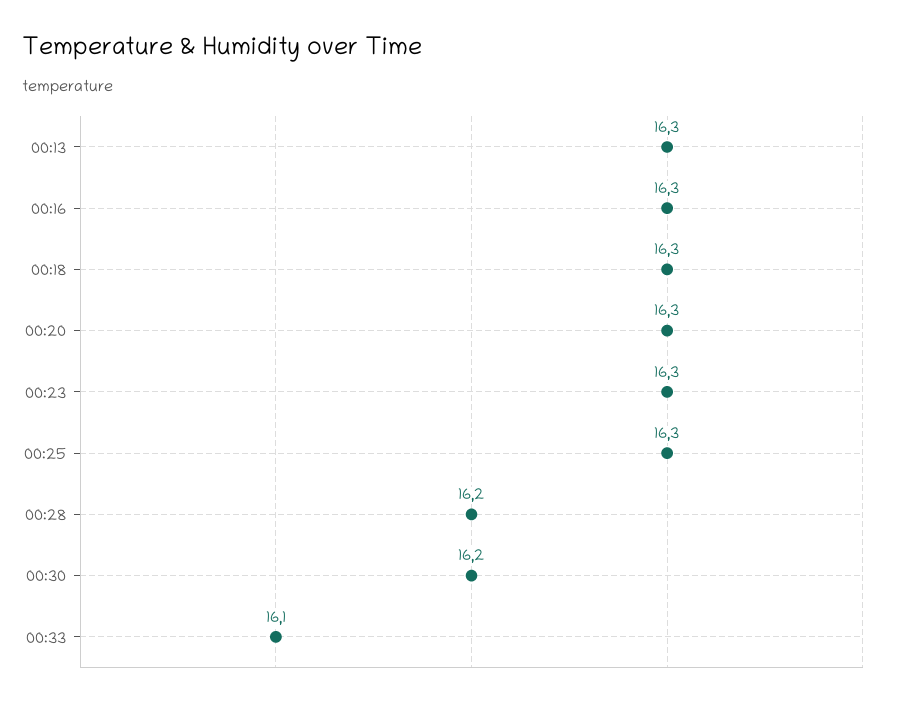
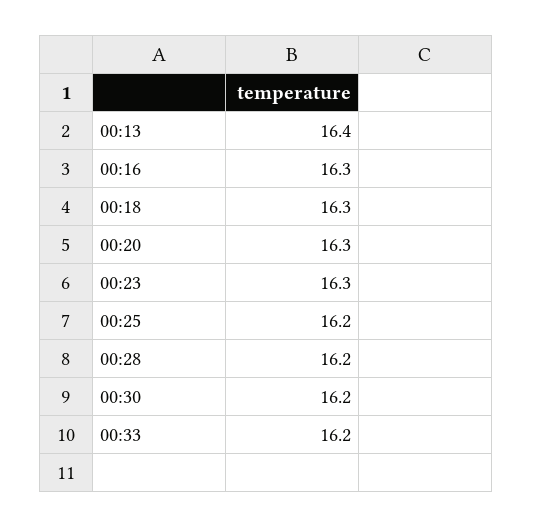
  {
-   "00:13": 16.3,
+   "00:13": 16.4,
    "00:16": 16.3,
    "00:18": 16.3,
    "00:20": 16.3,
    "00:23": 16.3,
-   "00:25": 16.3,
+   "00:25": 16.2,
    "00:28": 16.2,
    "00:30": 16.2,
-   "00:33": 16.1
+   "00:33": 16.2
  }

